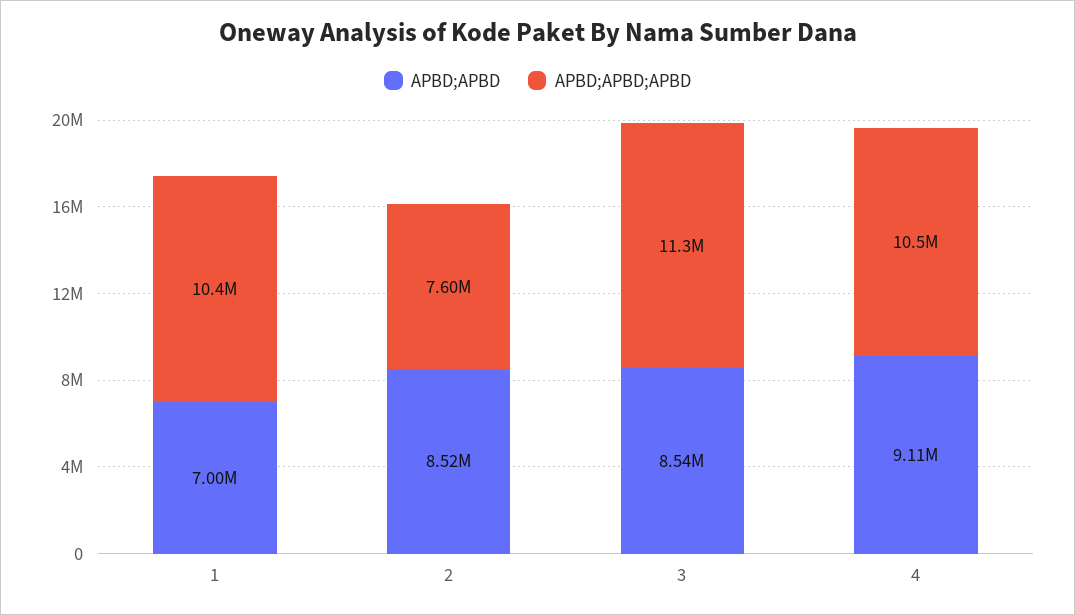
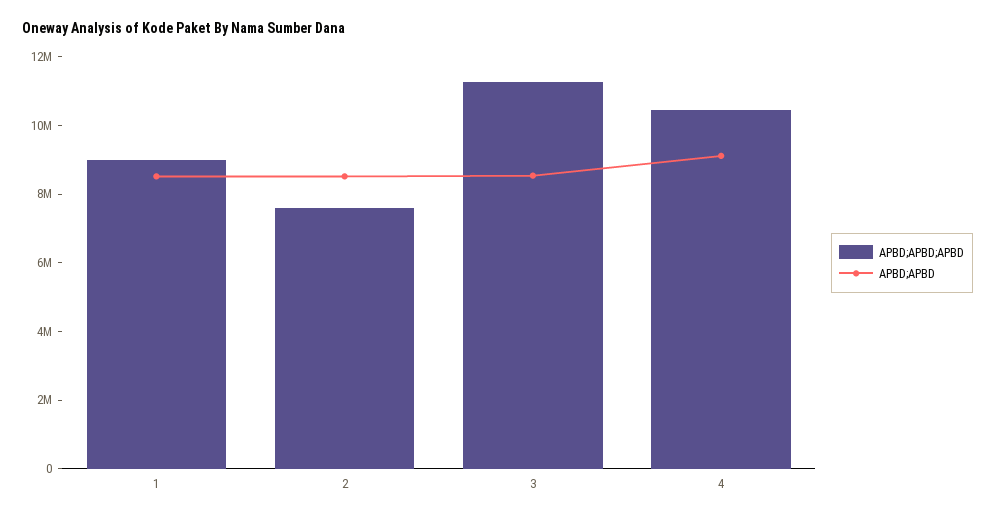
  {
    "APBD;APBD": {
-     "1": 7000000,
+     "1": 8500000,
      "2": 8520000,
      "3": 8540000,
      "4": 9110000
    },
    "APBD;APBD;APBD": {
-     "1": 10400000,
+     "1": 9000000,
      "2": 7600000,
      "3": 11300000,
      "4": 10500000
    }
  }

